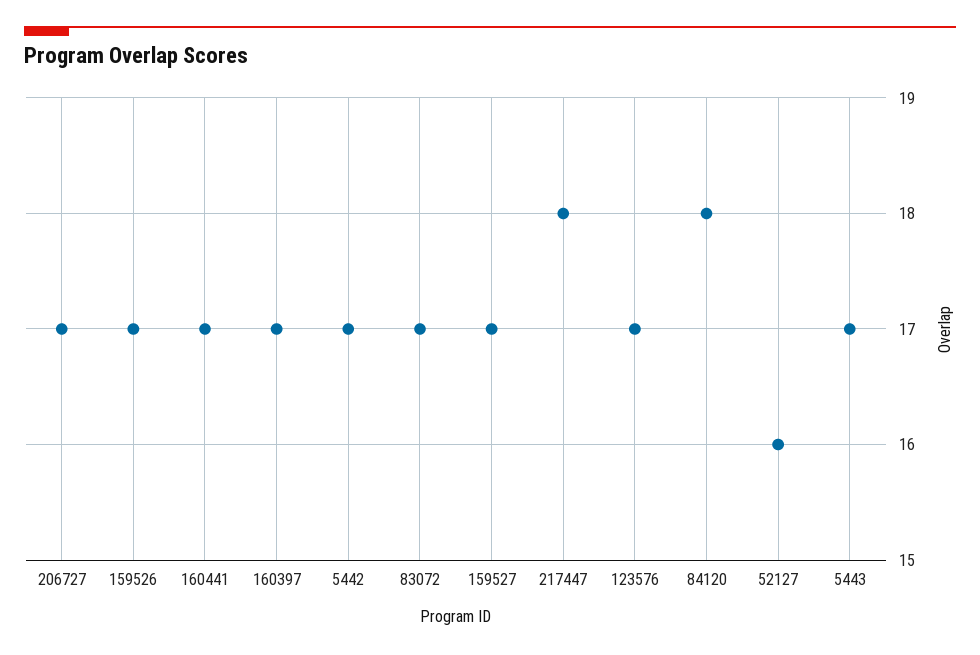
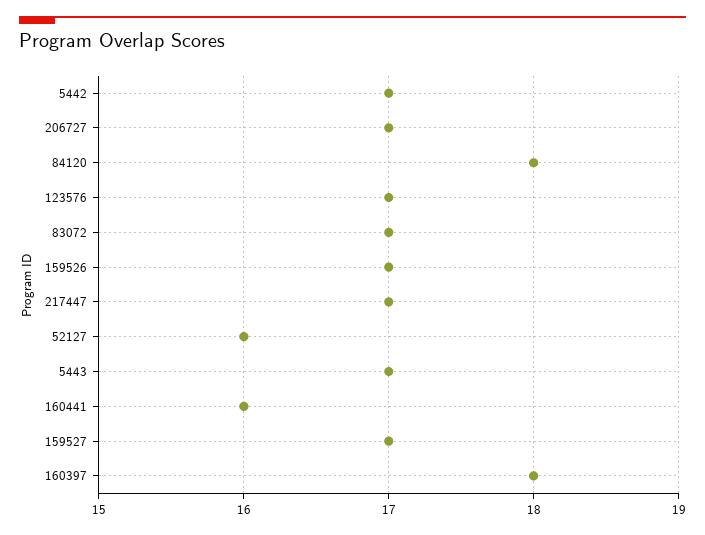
  {
    "206727": 17,
    "159526": 17,
-   "160441": 17,
+   "160441": 16,
-   "160397": 17,
+   "160397": 18,
    "5442": 17,
    "83072": 17,
    "159527": 17,
-   "217447": 18,
+   "217447": 17,
    "123576": 17,
    "84120": 18,
    "52127": 16,
    "5443": 17
  }

